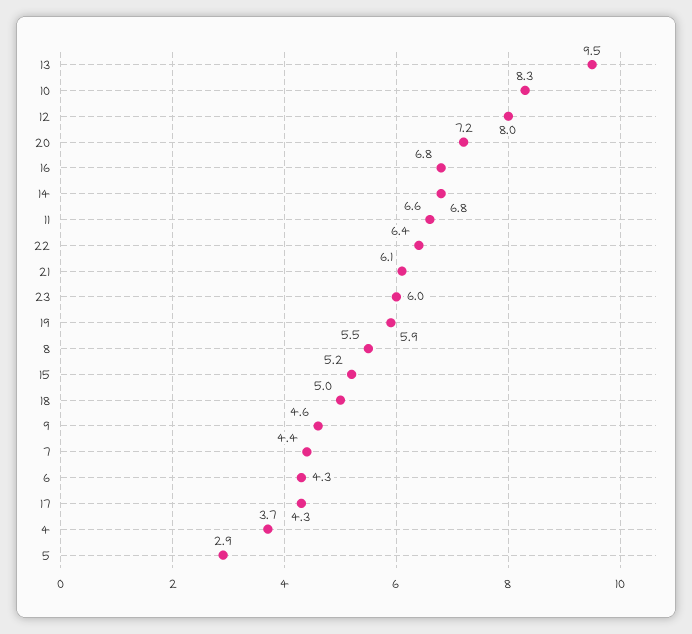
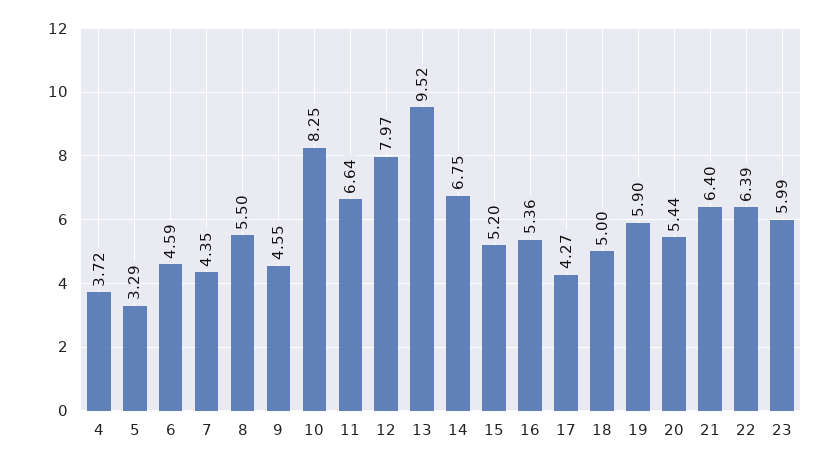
  {
    "13": 9.52,
    "10": 8.25,
    "12": 7.97,
-   "20": 7.2,
+   "20": 5.44,
-   "16": 6.8,
+   "16": 5.36,
    "14": 6.75,
    "11": 6.64,
    "22": 6.39,
-   "21": 6.1,
+   "21": 6.4,
    "23": 5.99,
    "19": 5.9,
    "8": 5.5,
    "15": 5.2,
    "18": 5,
    "9": 4.55,
    "7": 4.35,
-   "6": 4.3,
+   "6": 4.59,
    "17": 4.27,
    "4": 3.72,
-   "5": 2.9
+   "5": 3.29
  }

